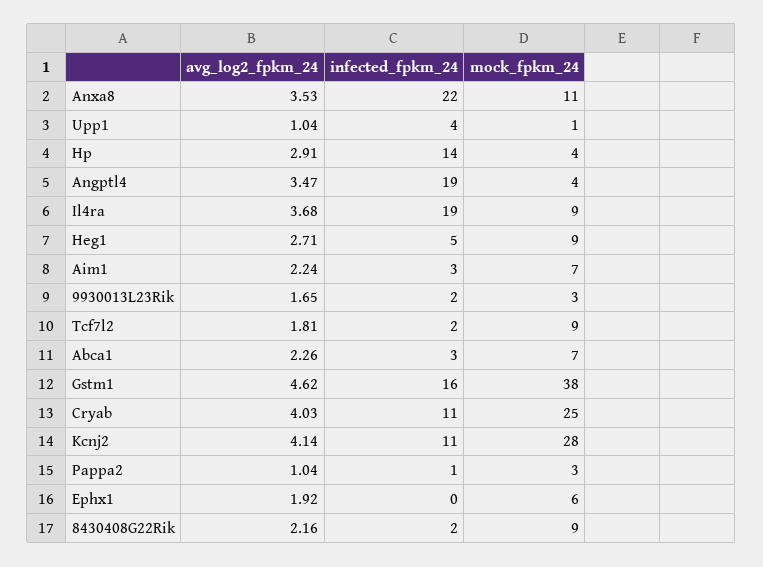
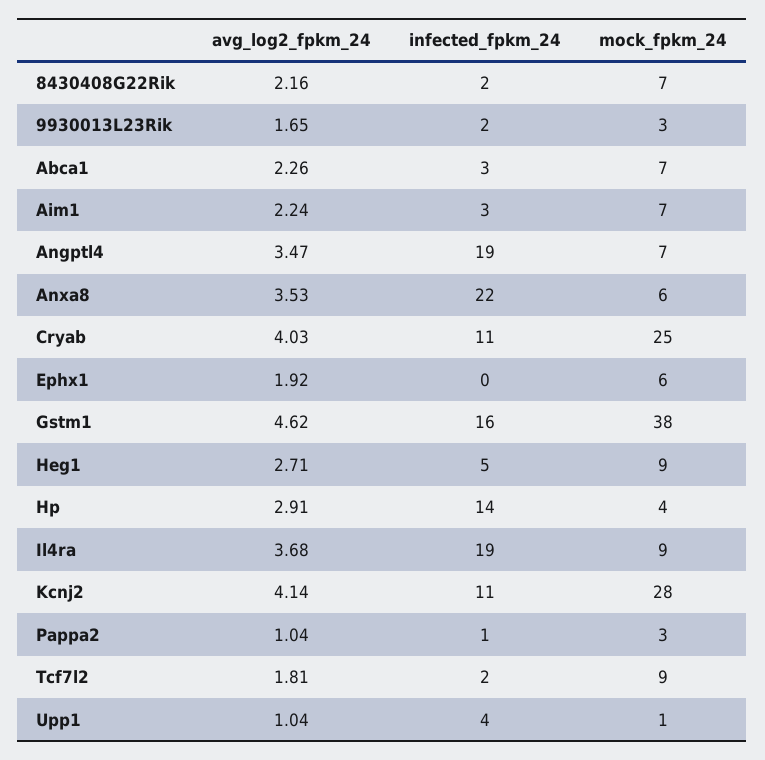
  {
    "avg_log2_fpkm_24": {
      "Anxa8": 3.53,
      "Upp1": 1.04,
      "Hp": 2.91,
      "Angptl4": 3.47,
      "Il4ra": 3.68,
      "Heg1": 2.71,
      "Aim1": 2.24,
      "9930013L23Rik": 1.65,
      "Tcf7l2": 1.81,
      "Abca1": 2.26,
      "Gstm1": 4.62,
      "Cryab": 4.03,
      "Kcnj2": 4.14,
      "Pappa2": 1.04,
      "Ephx1": 1.92,
      "8430408G22Rik": 2.16
    },
    "infected_fpkm_24": {
      "Anxa8": 22,
      "Upp1": 4,
      "Hp": 14,
      "Angptl4": 19,
      "Il4ra": 19,
      "Heg1": 5,
      "Aim1": 3,
      "9930013L23Rik": 2,
      "Tcf7l2": 2,
      "Abca1": 3,
      "Gstm1": 16,
      "Cryab": 11,
      "Kcnj2": 11,
      "Pappa2": 1,
      "Ephx1": 0,
      "8430408G22Rik": 2
    },
    "mock_fpkm_24": {
-     "Anxa8": 11,
+     "Anxa8": 6,
      "Upp1": 1,
      "Hp": 4,
-     "Angptl4": 4,
+     "Angptl4": 7,
      "Il4ra": 9,
      "Heg1": 9,
      "Aim1": 7,
      "9930013L23Rik": 3,
      "Tcf7l2": 9,
      "Abca1": 7,
      "Gstm1": 38,
      "Cryab": 25,
      "Kcnj2": 28,
      "Pappa2": 3,
      "Ephx1": 6,
-     "8430408G22Rik": 9
+     "8430408G22Rik": 7
    }
  }

